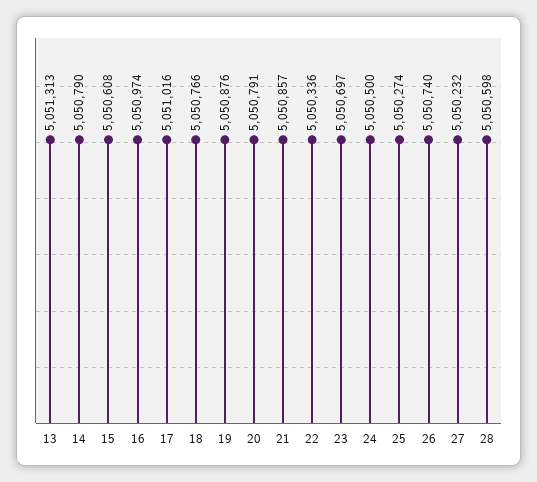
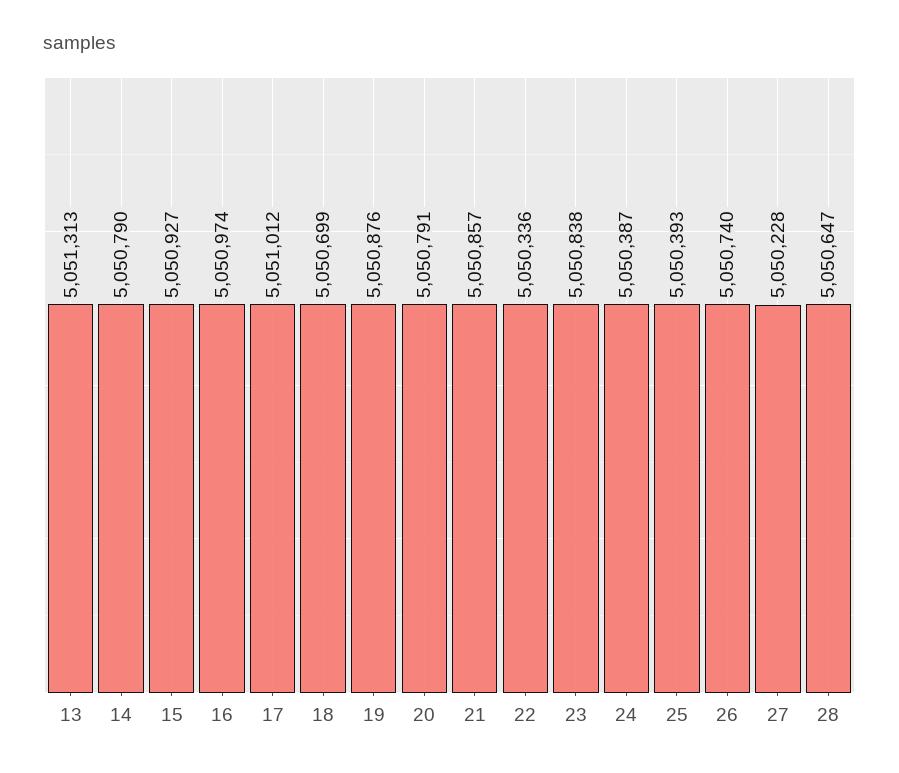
  {
    "13": 5051313,
    "14": 5050790,
-   "15": 5050608,
+   "15": 5050927,
    "16": 5050974,
-   "17": 5051016,
+   "17": 5051012,
-   "18": 5050766,
+   "18": 5050699,
    "19": 5050876,
    "20": 5050791,
    "21": 5050857,
    "22": 5050336,
-   "23": 5050697,
+   "23": 5050838,
-   "24": 5050500,
+   "24": 5050387,
-   "25": 5050274,
+   "25": 5050393,
    "26": 5050740,
-   "27": 5050232,
+   "27": 5050228,
-   "28": 5050598
+   "28": 5050647
  }

